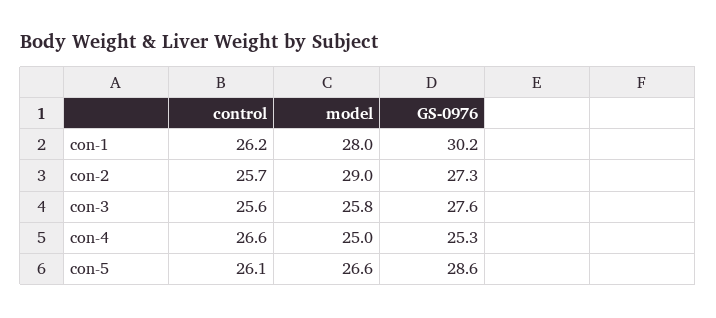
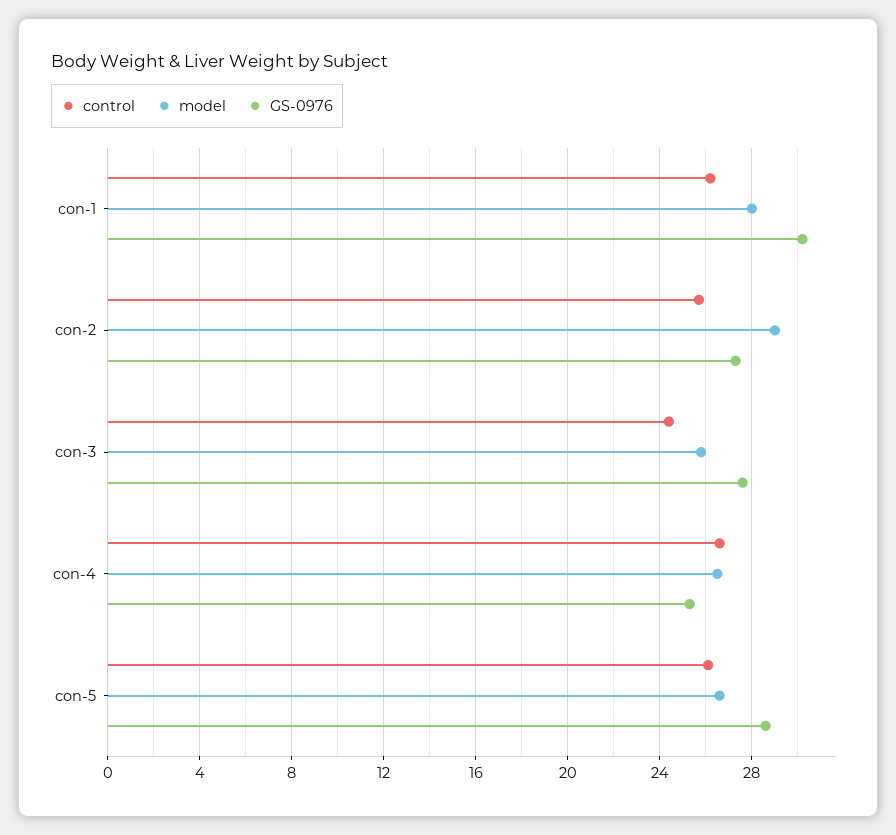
  {
    "control": {
      "con-1": 26.2,
      "con-2": 25.7,
-     "con-3": 25.6,
+     "con-3": 24.5,
      "con-4": 26.6,
      "con-5": 26.1
    },
    "model": {
      "con-1": 28,
      "con-2": 29,
      "con-3": 25.8,
-     "con-4": 25,
+     "con-4": 26.5,
      "con-5": 26.6
    },
    "GS-0976": {
      "con-1": 30.2,
      "con-2": 27.3,
      "con-3": 27.6,
      "con-4": 25.3,
      "con-5": 28.6
    }
  }

